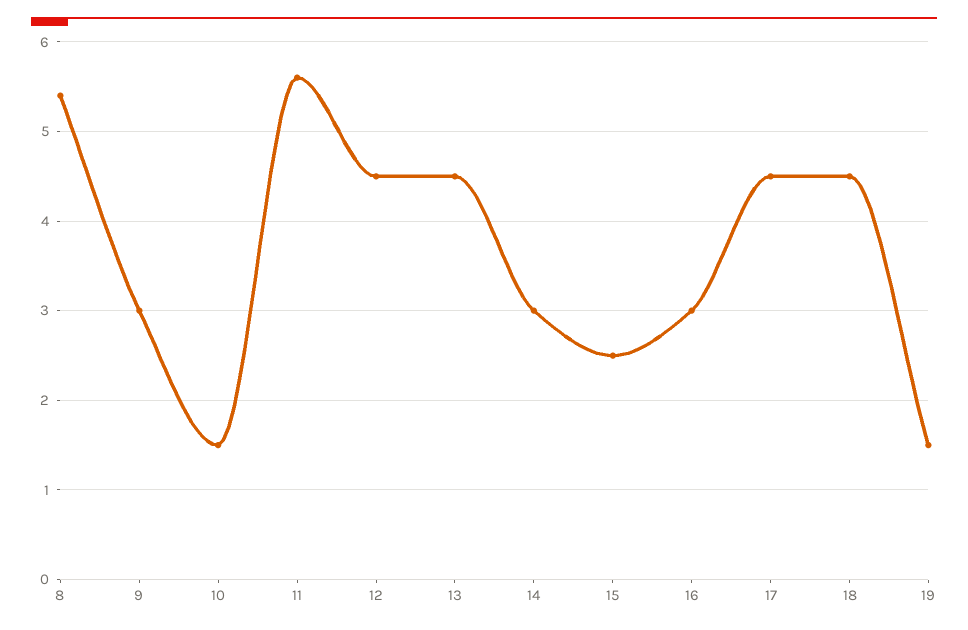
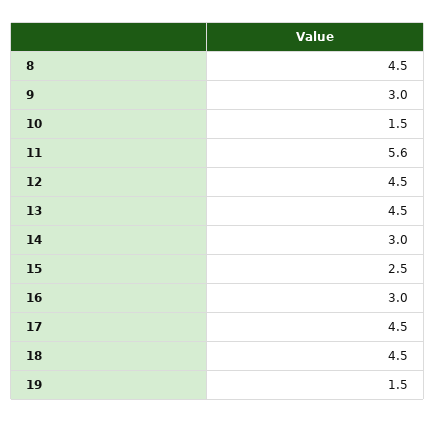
  {
-   "8": 5.4,
+   "8": 4.5,
    "9": 3,
    "10": 1.5,
    "11": 5.6,
    "12": 4.5,
    "13": 4.5,
    "14": 3,
    "15": 2.5,
    "16": 3,
    "17": 4.5,
    "18": 4.5,
    "19": 1.5
  }

